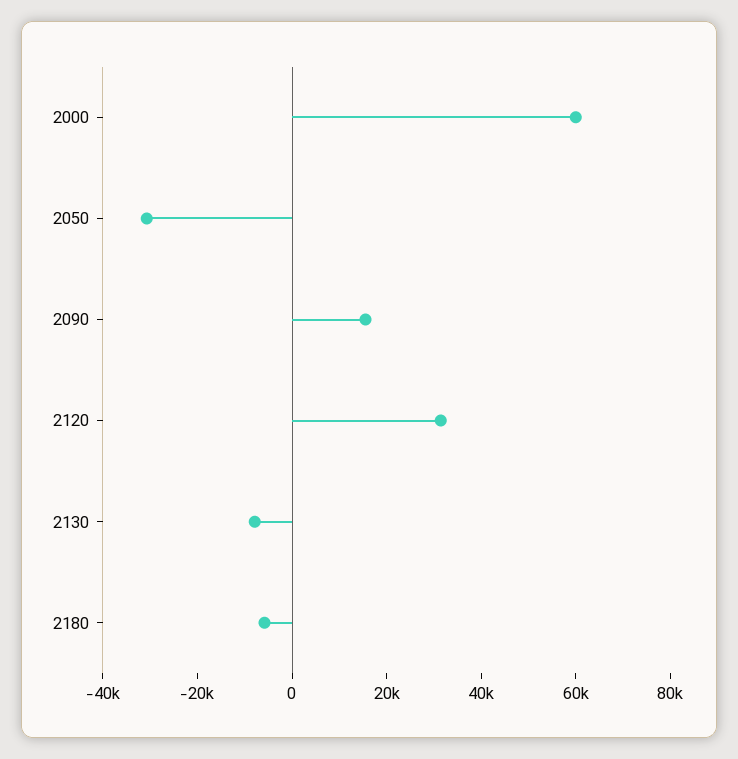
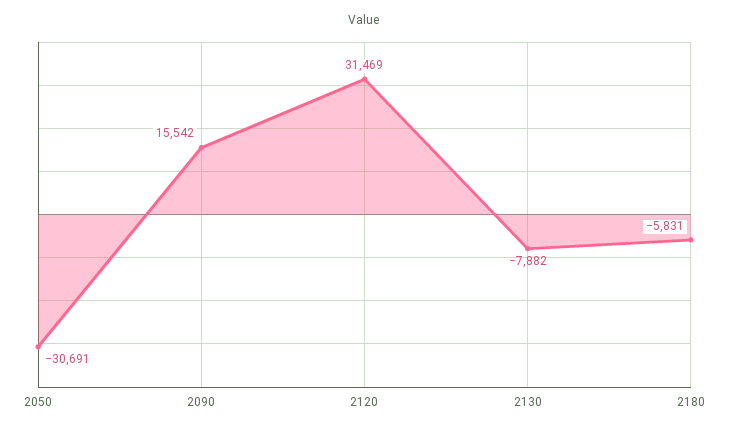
  {
-   "2000": 60000,
    "2050": -30691,
    "2090": 15542,
    "2120": 31469,
    "2130": -7882,
    "2180": -5831
  }

